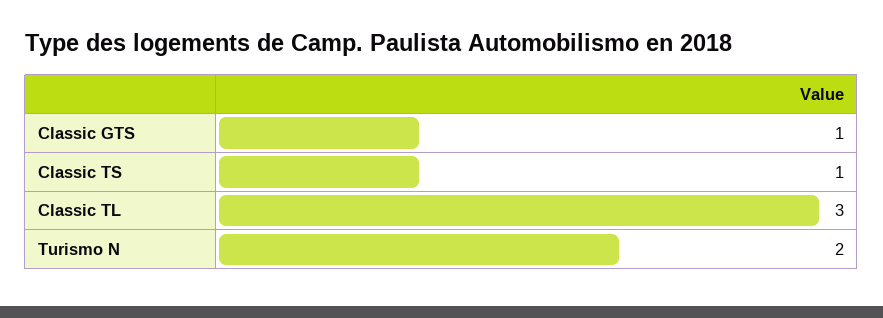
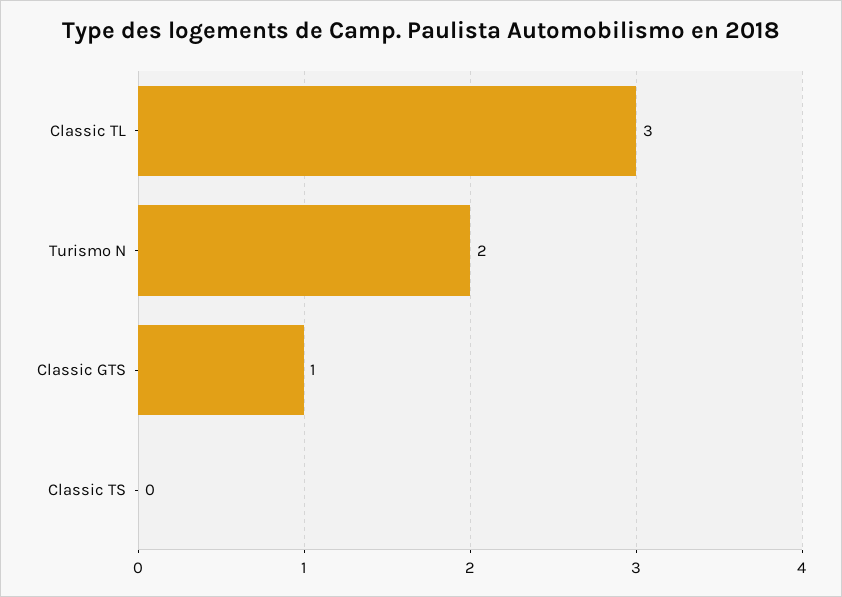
  {
    "Classic GTS": 1,
-   "Classic TS": 1,
+   "Classic TS": 0,
    "Classic TL": 3,
    "Turismo N": 2
  }

